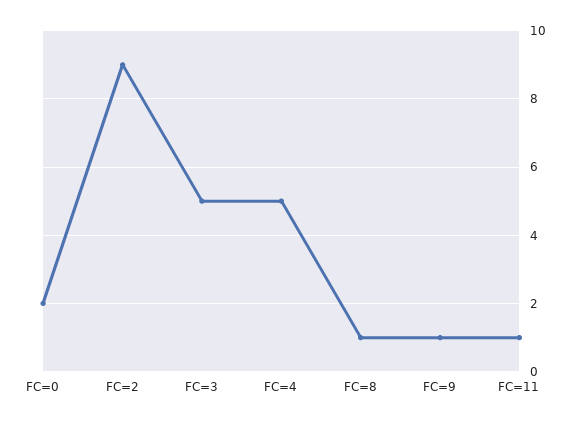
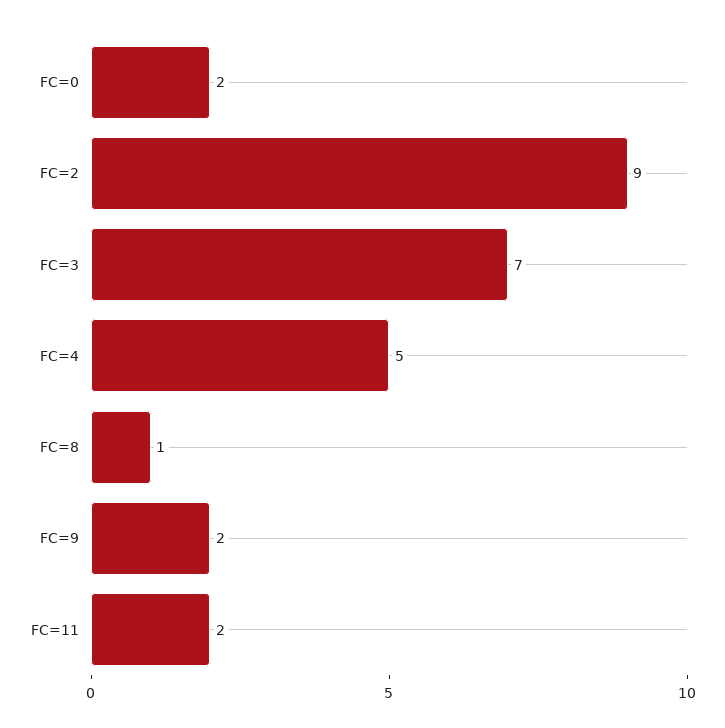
  {
    "FC=0": 2,
    "FC=2": 9,
-   "FC=3": 5,
+   "FC=3": 7,
    "FC=4": 5,
    "FC=8": 1,
-   "FC=9": 1,
+   "FC=9": 2,
-   "FC=11": 1
+   "FC=11": 2
  }

